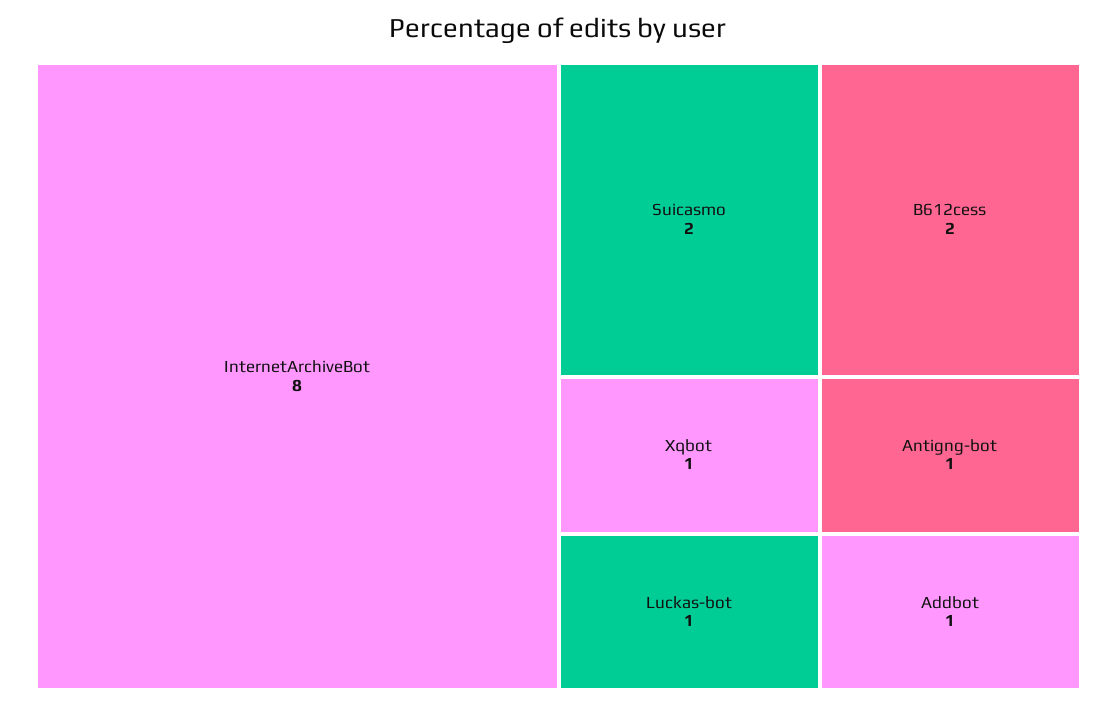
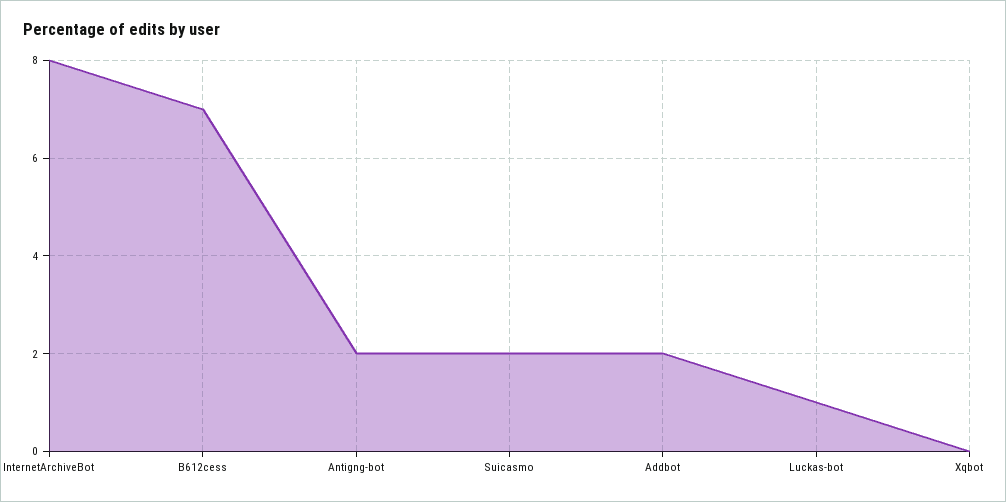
  {
    "InternetArchiveBot": 8,
    "Suicasmo": 2,
-   "B612cess": 2,
+   "B612cess": 7,
-   "Xqbot": 1,
+   "Xqbot": 0,
    "Luckas-bot": 1,
-   "Antigng-bot": 1,
+   "Antigng-bot": 2,
-   "Addbot": 1
+   "Addbot": 2
  }

